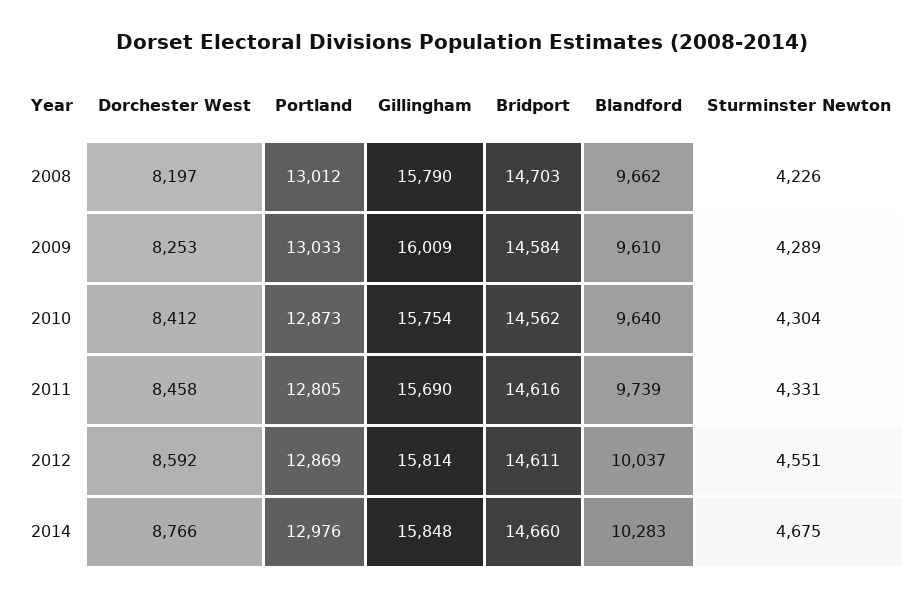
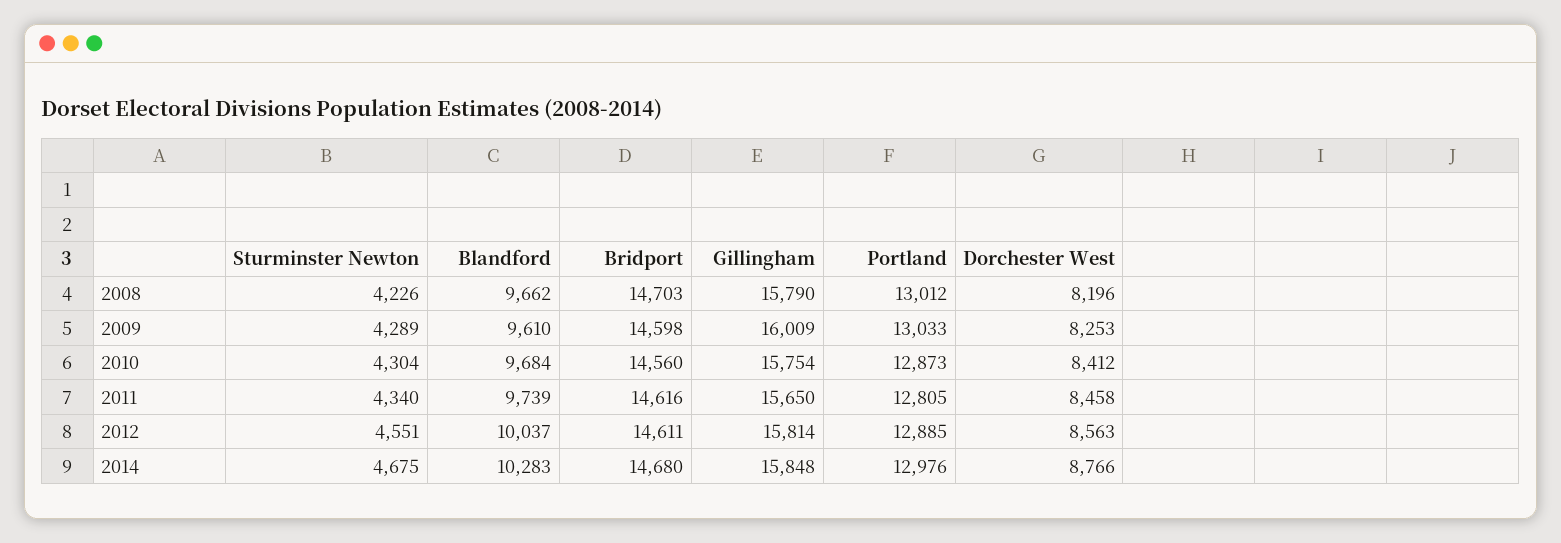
  {
    "Dorchester West": {
-     "2008": 8197,
+     "2008": 8196,
      "2009": 8253,
      "2010": 8412,
      "2011": 8458,
-     "2012": 8592,
+     "2012": 8563,
      "2014": 8766
    },
    "Portland": {
      "2008": 13012,
      "2009": 13033,
      "2010": 12873,
      "2011": 12805,
-     "2012": 12869,
+     "2012": 12885,
      "2014": 12976
    },
    "Gillingham": {
      "2008": 15790,
      "2009": 16009,
      "2010": 15754,
-     "2011": 15690,
+     "2011": 15650,
      "2012": 15814,
      "2014": 15848
    },
    "Bridport": {
      "2008": 14703,
-     "2009": 14584,
+     "2009": 14598,
-     "2010": 14562,
+     "2010": 14560,
      "2011": 14616,
      "2012": 14611,
-     "2014": 14660
+     "2014": 14680
    },
    "Blandford": {
      "2008": 9662,
      "2009": 9610,
-     "2010": 9640,
+     "2010": 9684,
      "2011": 9739,
      "2012": 10037,
      "2014": 10283
    },
    "Sturminster Newton": {
      "2008": 4226,
      "2009": 4289,
      "2010": 4304,
-     "2011": 4331,
+     "2011": 4340,
      "2012": 4551,
      "2014": 4675
    }
  }

